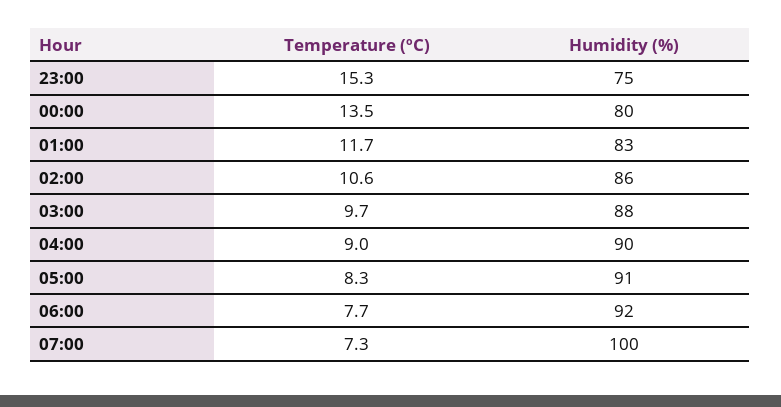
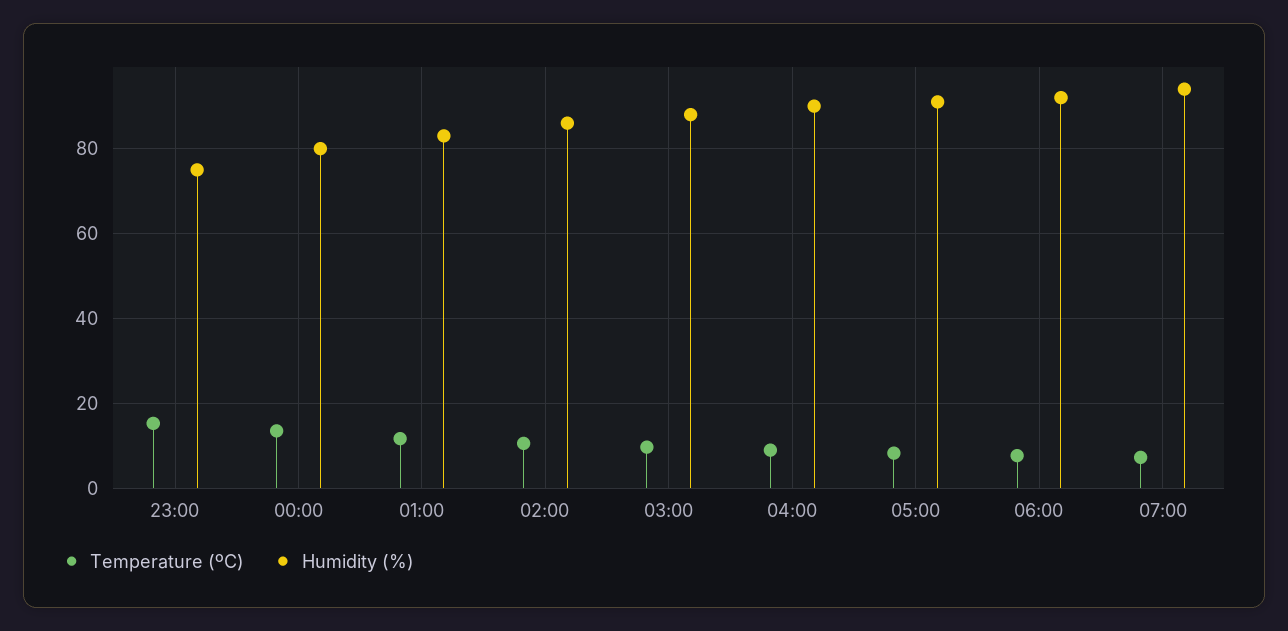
  {
    "Temperature (ºC)": {
      "23:00": 15.3,
      "00:00": 13.5,
      "01:00": 11.7,
      "02:00": 10.6,
      "03:00": 9.7,
      "04:00": 9,
      "05:00": 8.3,
      "06:00": 7.7,
      "07:00": 7.3
    },
    "Humidity (%)": {
      "23:00": 75,
      "00:00": 80,
      "01:00": 83,
      "02:00": 86,
      "03:00": 88,
      "04:00": 90,
      "05:00": 91,
      "06:00": 92,
-     "07:00": 100
+     "07:00": 94
    }
  }

